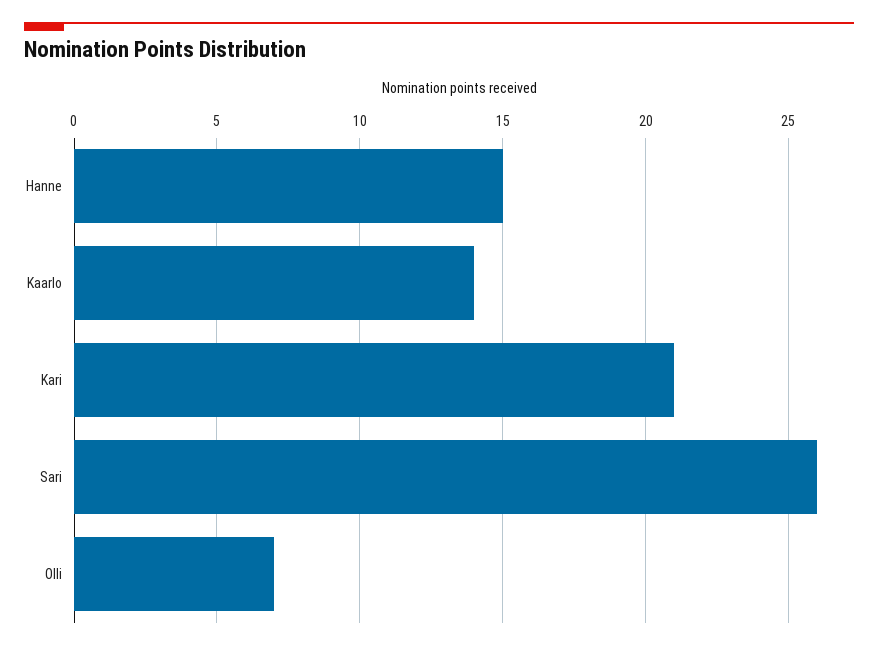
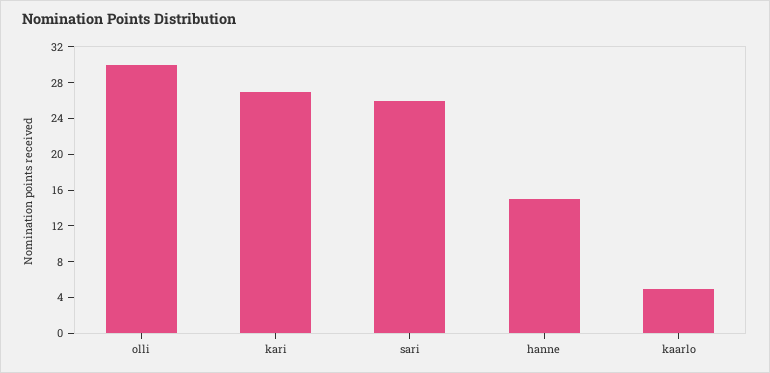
  {
    "Hanne": 15,
-   "Kaarlo": 14,
+   "Kaarlo": 5,
-   "Kari": 21,
+   "Kari": 27,
    "Sari": 26,
-   "Olli": 7
+   "Olli": 30
  }

